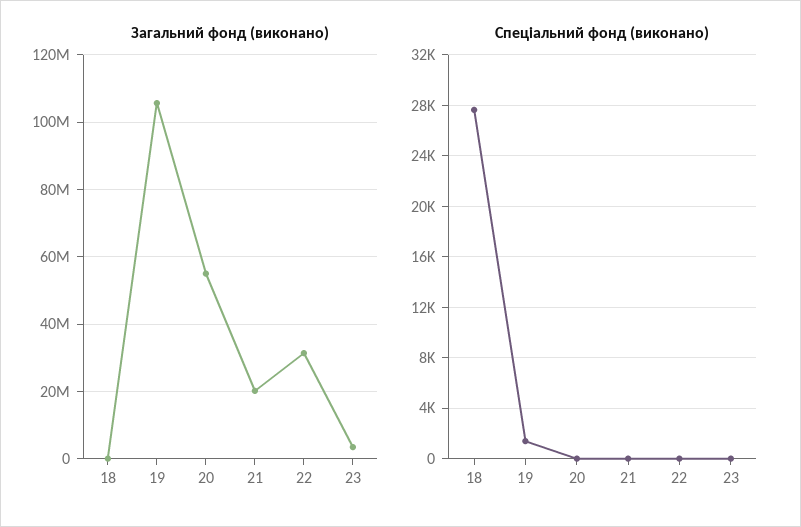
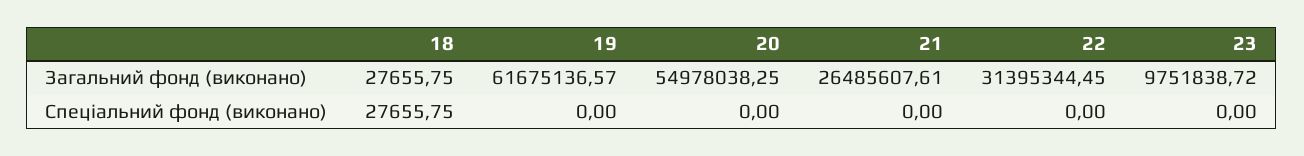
  {
    "Загальний фонд (виконано)": {
      "18": 27655.75,
-     "19": 106000000,
+     "19": 61675136.57,
      "20": 54978038.25,
-     "21": 20000000,
+     "21": 26485607.61,
      "22": 31395344.45,
-     "23": 4000000
+     "23": 9751838.72
    },
    "Спеціальний фонд (виконано)": {
      "18": 27655.75,
-     "19": 1500,
+     "19": 0,
      "20": 0,
      "21": 0,
      "22": 0,
      "23": 0
    }
  }

